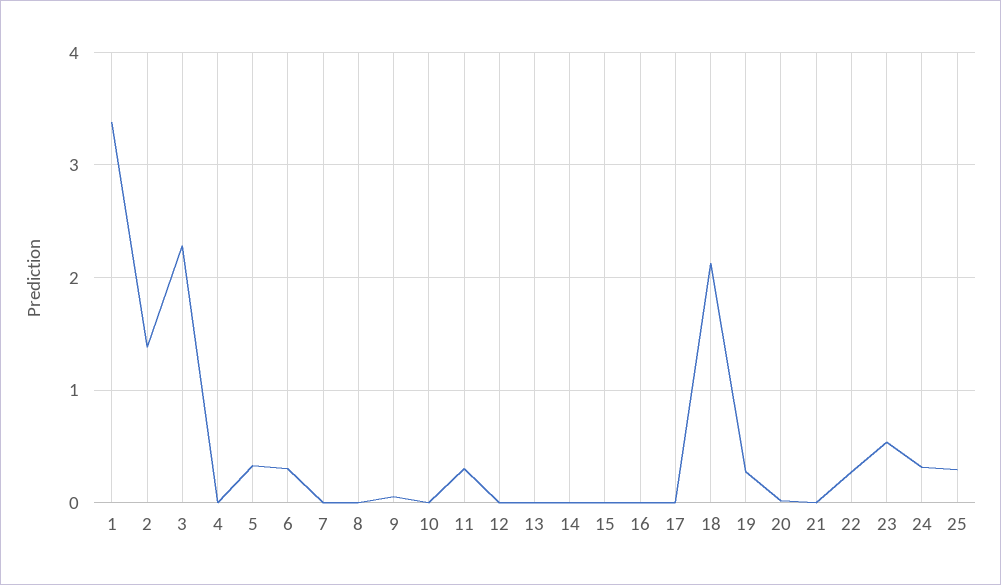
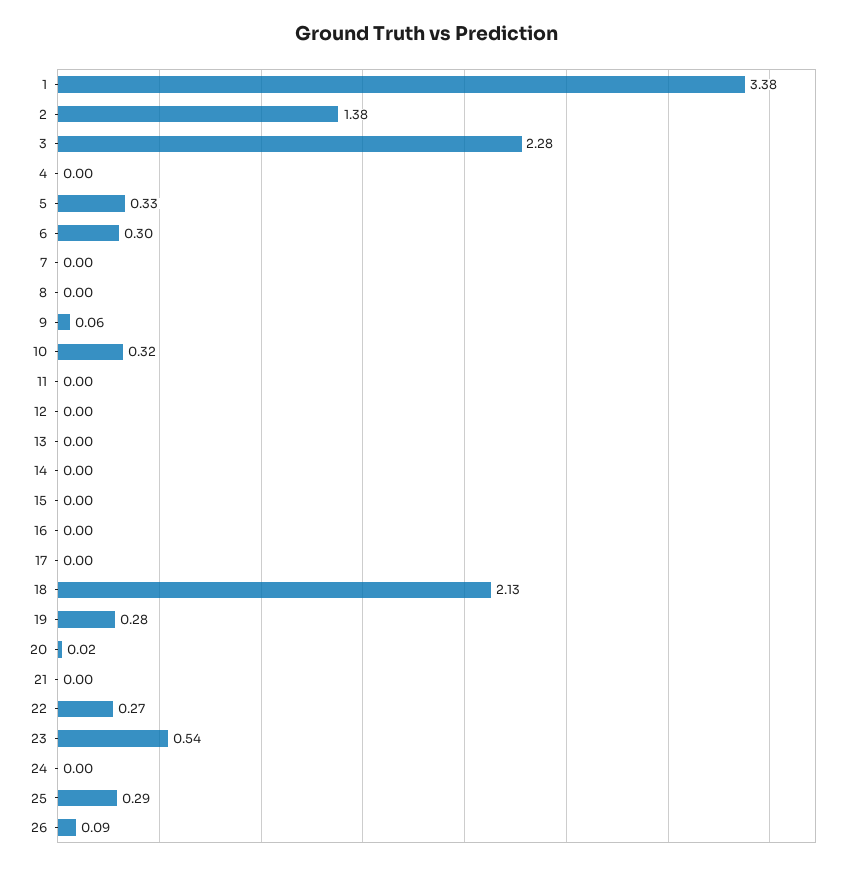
  {
    "1": 3.38,
    "2": 1.38,
    "3": 2.28,
    "4": 0,
    "5": 0.33,
    "6": 0.3,
    "7": 0,
    "8": 0,
    "9": 0.06,
-   "10": 0,
+   "10": 0.32,
-   "11": 0.3,
+   "11": 0,
    "12": 0,
    "13": 0,
    "14": 0,
    "15": 0,
    "16": 0,
    "17": 0,
    "18": 2.13,
    "19": 0.28,
    "20": 0.02,
    "21": 0,
    "22": 0.27,
    "23": 0.54,
-   "24": 0.3,
+   "24": 0,
-   "25": 0.29
+   "25": 0.29,
+   "26": 0.09
  }

